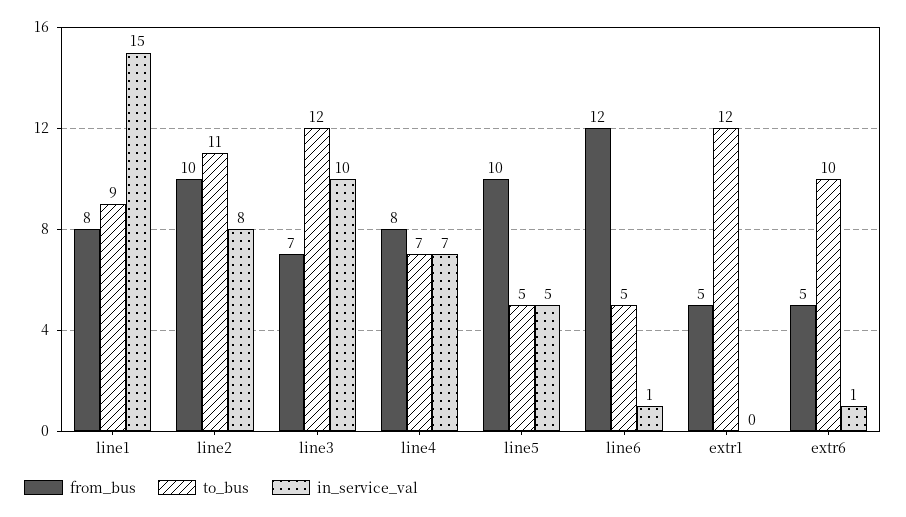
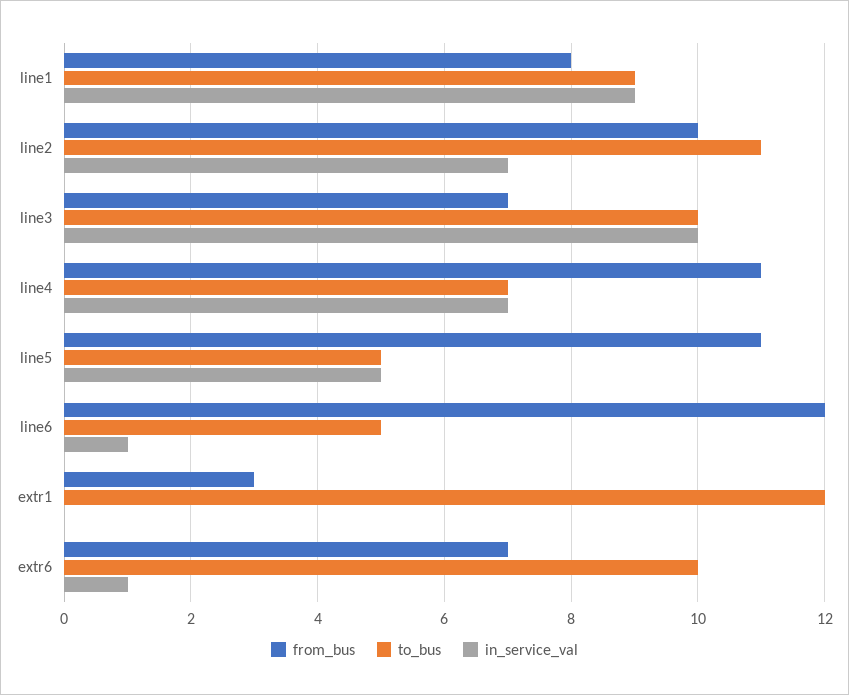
  {
    "from_bus": {
      "line1": 8,
      "line2": 10,
      "line3": 7,
-     "line4": 8,
+     "line4": 11,
-     "line5": 10,
+     "line5": 11,
      "line6": 12,
-     "extr1": 5,
+     "extr1": 3,
-     "extr6": 5
+     "extr6": 7
    },
    "to_bus": {
      "line1": 9,
      "line2": 11,
-     "line3": 12,
+     "line3": 10,
      "line4": 7,
      "line5": 5,
      "line6": 5,
      "extr1": 12,
      "extr6": 10
    },
    "in_service_val": {
-     "line1": 15,
+     "line1": 9,
-     "line2": 8,
+     "line2": 7,
      "line3": 10,
      "line4": 7,
      "line5": 5,
      "line6": 1,
      "extr1": 0,
      "extr6": 1
    }
  }

